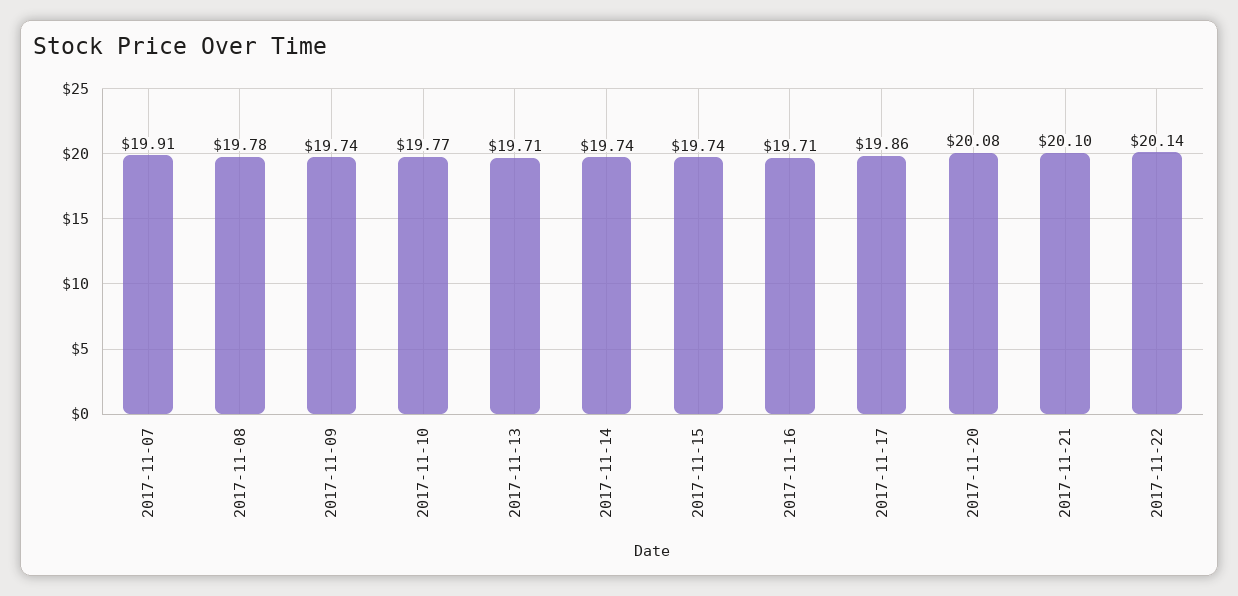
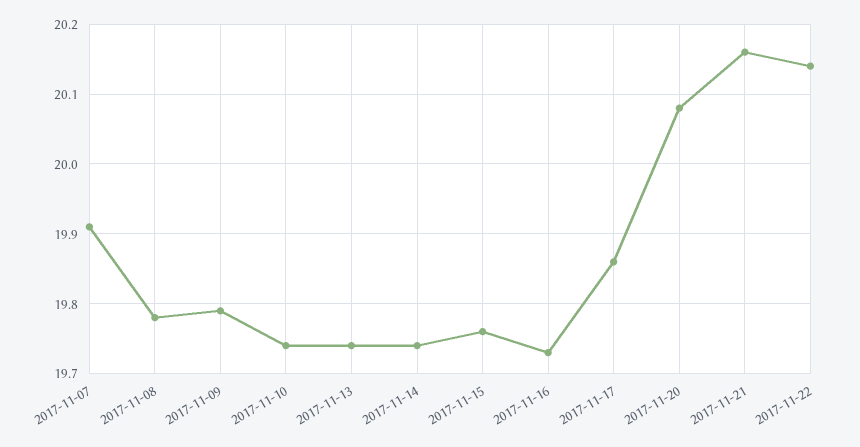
  {
    "2017-11-07": 19.91,
    "2017-11-08": 19.78,
-   "2017-11-09": 19.74,
+   "2017-11-09": 19.79,
-   "2017-11-10": 19.77,
+   "2017-11-10": 19.74,
-   "2017-11-13": 19.71,
+   "2017-11-13": 19.74,
    "2017-11-14": 19.74,
-   "2017-11-15": 19.74,
+   "2017-11-15": 19.76,
-   "2017-11-16": 19.71,
+   "2017-11-16": 19.73,
    "2017-11-17": 19.86,
    "2017-11-20": 20.08,
-   "2017-11-21": 20.1,
+   "2017-11-21": 20.16,
    "2017-11-22": 20.14
  }

